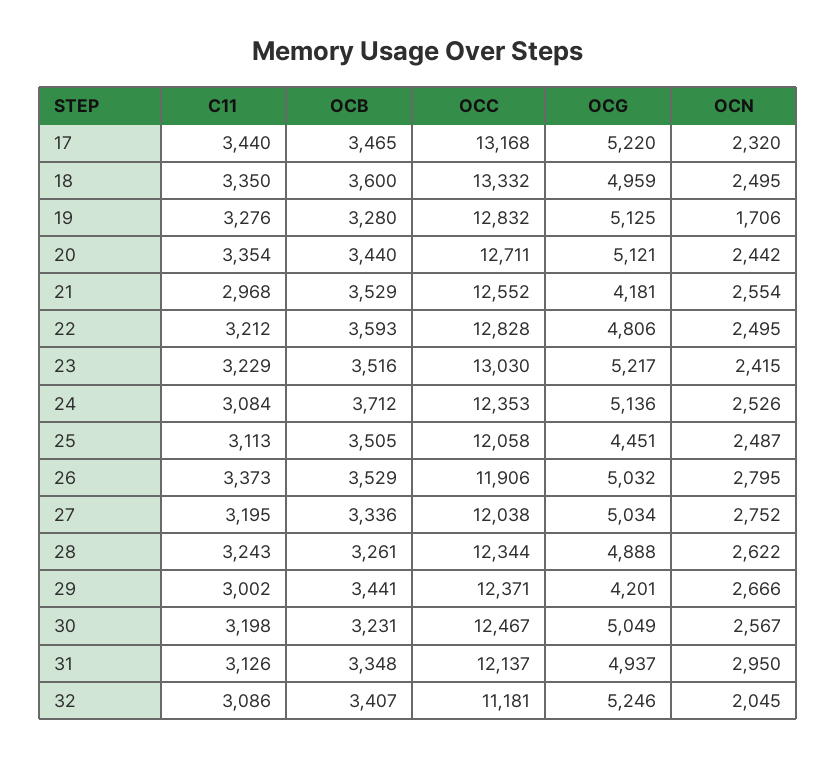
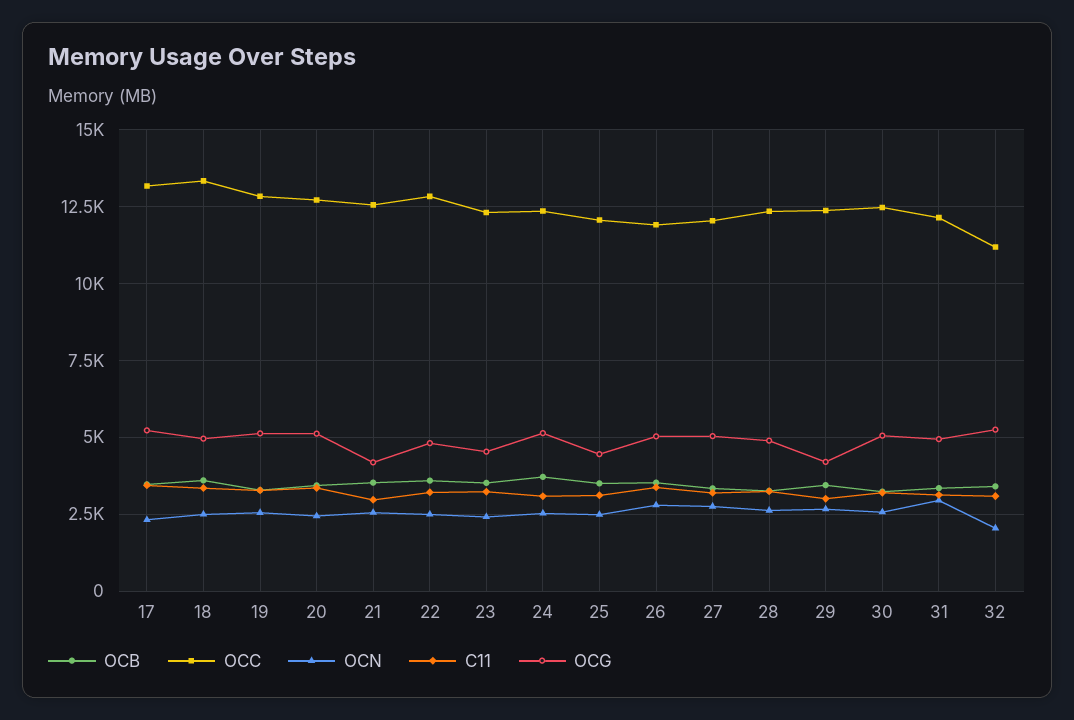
  {
    "C11": {
      "17": 3440,
      "18": 3350,
      "19": 3276,
      "20": 3354,
      "21": 2968,
      "22": 3212,
      "23": 3229,
      "24": 3084,
      "25": 3113,
      "26": 3373,
      "27": 3195,
      "28": 3243,
      "29": 3002,
      "30": 3198,
      "31": 3126,
      "32": 3086
    },
    "OCB": {
      "17": 3465,
      "18": 3600,
      "19": 3280,
      "20": 3440,
      "21": 3529,
      "22": 3593,
      "23": 3516,
      "24": 3712,
      "25": 3505,
      "26": 3529,
      "27": 3336,
      "28": 3261,
      "29": 3441,
      "30": 3231,
      "31": 3348,
      "32": 3407
    },
    "OCC": {
      "17": 13168,
      "18": 13332,
      "19": 12832,
      "20": 12711,
      "21": 12552,
      "22": 12828,
-     "23": 13030,
+     "23": 12250,
      "24": 12353,
      "25": 12058,
      "26": 11906,
      "27": 12038,
      "28": 12344,
      "29": 12371,
      "30": 12467,
      "31": 12137,
      "32": 11181
    },
    "OCG": {
      "17": 5220,
      "18": 4959,
      "19": 5125,
      "20": 5121,
      "21": 4181,
      "22": 4806,
-     "23": 5217,
+     "23": 4500,
      "24": 5136,
      "25": 4451,
      "26": 5032,
      "27": 5034,
      "28": 4888,
      "29": 4201,
      "30": 5049,
      "31": 4937,
      "32": 5246
    },
    "OCN": {
      "17": 2320,
      "18": 2495,
-     "19": 1706,
+     "19": 2500,
      "20": 2442,
      "21": 2554,
      "22": 2495,
      "23": 2415,
      "24": 2526,
      "25": 2487,
      "26": 2795,
      "27": 2752,
      "28": 2622,
      "29": 2666,
      "30": 2567,
      "31": 2950,
      "32": 2045
    }
  }

